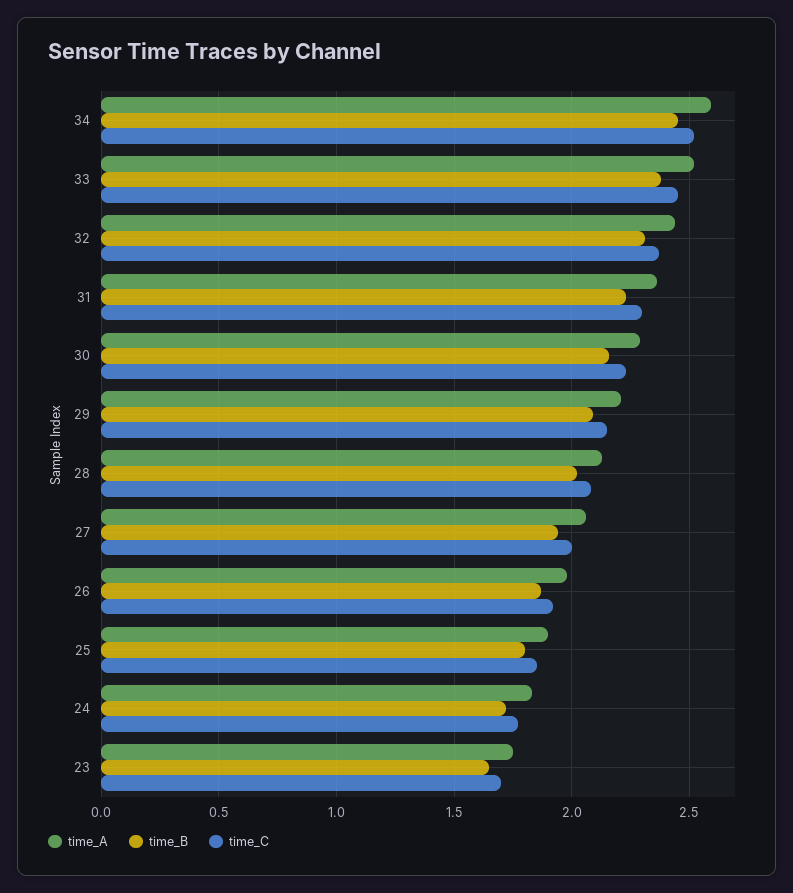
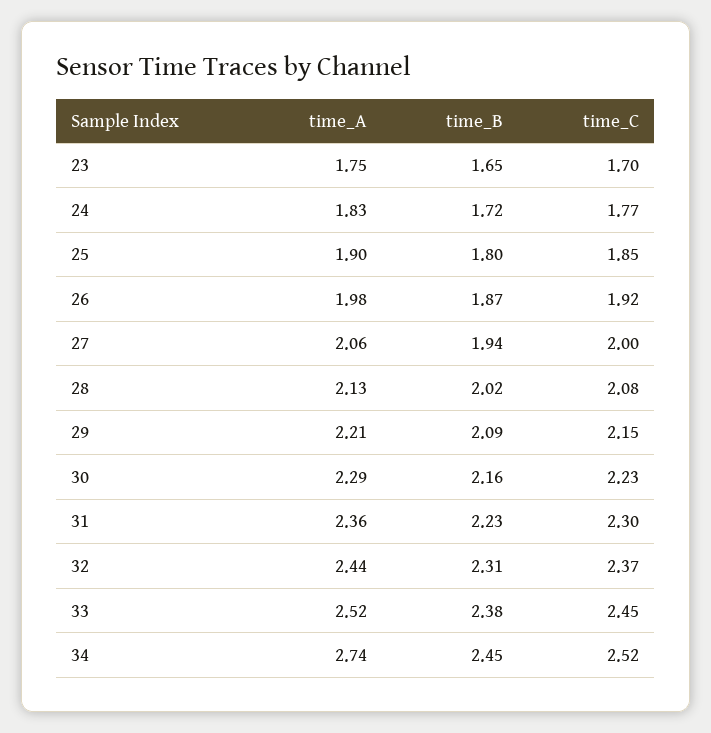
  {
    "time_A": {
-     "34": 2.6,
+     "34": 2.74,
      "33": 2.52,
      "32": 2.44,
      "31": 2.36,
      "30": 2.29,
      "29": 2.21,
      "28": 2.13,
      "27": 2.06,
      "26": 1.98,
      "25": 1.9,
      "24": 1.83,
      "23": 1.75
    },
    "time_B": {
      "34": 2.45,
      "33": 2.38,
      "32": 2.31,
      "31": 2.23,
      "30": 2.16,
      "29": 2.09,
      "28": 2.02,
      "27": 1.94,
      "26": 1.87,
      "25": 1.8,
      "24": 1.72,
      "23": 1.65
    },
    "time_C": {
      "34": 2.52,
      "33": 2.45,
      "32": 2.37,
      "31": 2.3,
      "30": 2.23,
      "29": 2.15,
      "28": 2.08,
      "27": 2,
      "26": 1.92,
      "25": 1.85,
      "24": 1.77,
      "23": 1.7
    }
  }

